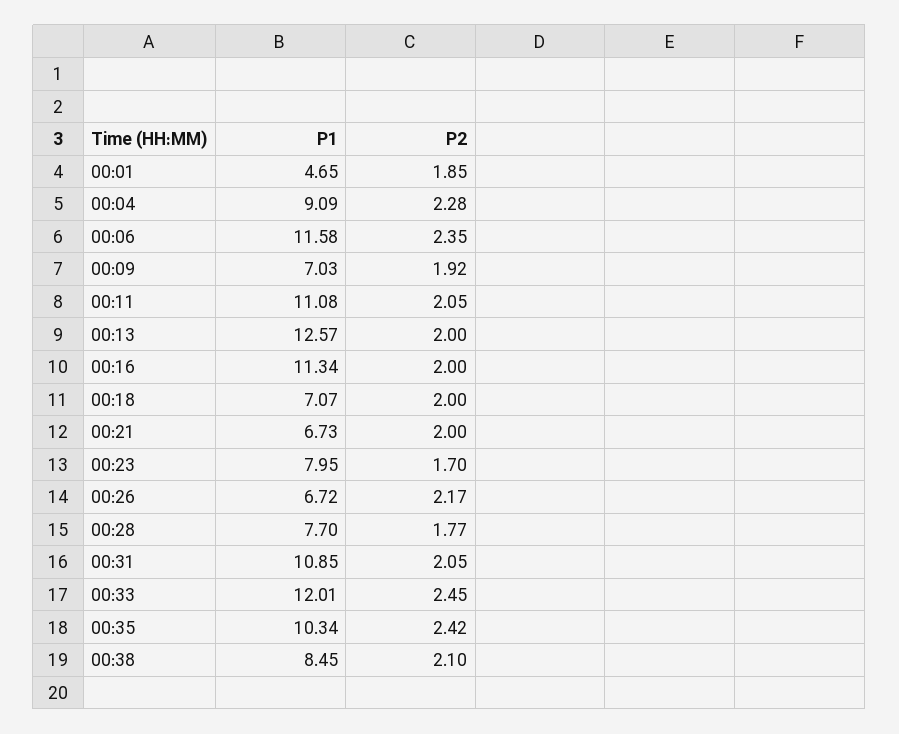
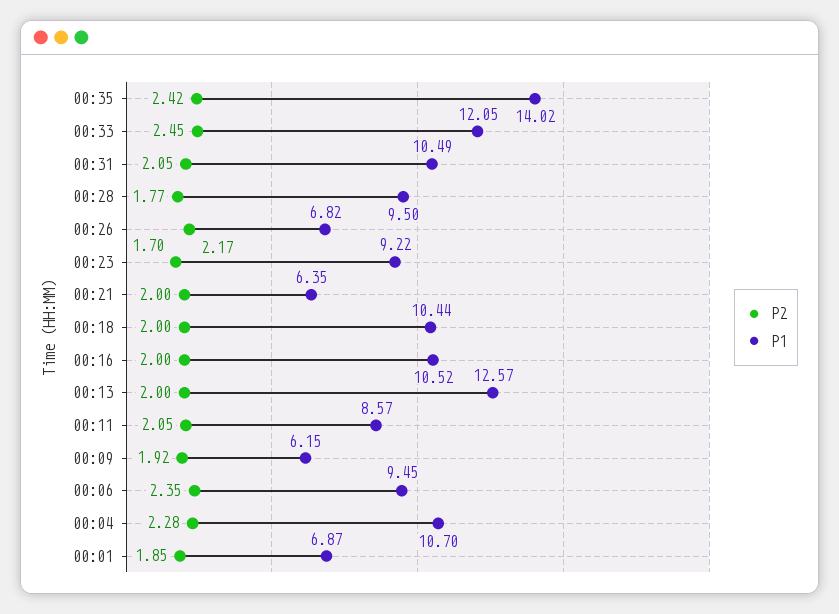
  {
    "P1": {
-     "00:01": 4.65,
+     "00:01": 6.87,
-     "00:04": 9.09,
+     "00:04": 10.7,
-     "00:06": 11.58,
+     "00:06": 9.45,
-     "00:09": 7.03,
+     "00:09": 6.15,
-     "00:11": 11.08,
+     "00:11": 8.57,
      "00:13": 12.57,
-     "00:16": 11.34,
+     "00:16": 10.52,
-     "00:18": 7.07,
+     "00:18": 10.44,
-     "00:21": 6.73,
+     "00:21": 6.35,
-     "00:23": 7.95,
+     "00:23": 9.22,
-     "00:26": 6.72,
+     "00:26": 6.82,
-     "00:28": 7.7,
+     "00:28": 9.5,
-     "00:31": 10.85,
+     "00:31": 10.49,
-     "00:33": 12.01,
+     "00:33": 12.05,
-     "00:35": 10.34,
+     "00:35": 14.02
-     "00:38": 8.45
    },
    "P2": {
      "00:01": 1.85,
      "00:04": 2.28,
      "00:06": 2.35,
      "00:09": 1.92,
      "00:11": 2.05,
      "00:13": 2,
      "00:16": 2,
      "00:18": 2,
      "00:21": 2,
      "00:23": 1.7,
      "00:26": 2.17,
      "00:28": 1.77,
      "00:31": 2.05,
      "00:33": 2.45,
-     "00:35": 2.42,
+     "00:35": 2.42
-     "00:38": 2.1
    }
  }

